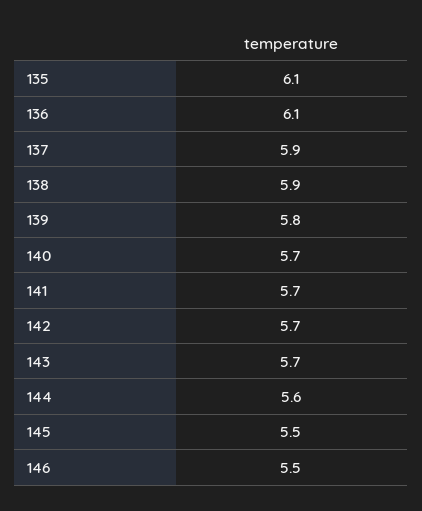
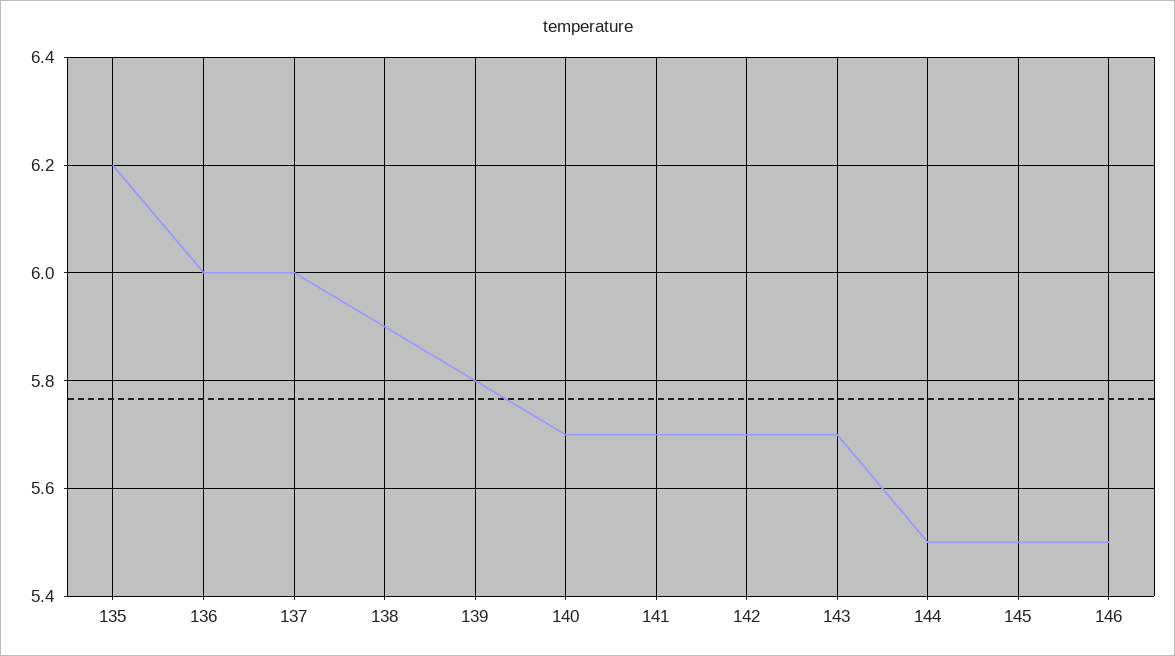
  {
-   "135": 6.1,
+   "135": 6.2,
-   "136": 6.1,
+   "136": 6,
-   "137": 5.9,
+   "137": 6,
    "138": 5.9,
    "139": 5.8,
    "140": 5.7,
    "141": 5.7,
    "142": 5.7,
    "143": 5.7,
-   "144": 5.6,
+   "144": 5.5,
    "145": 5.5,
    "146": 5.5
  }

